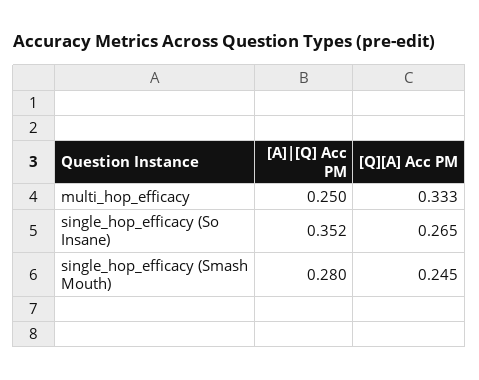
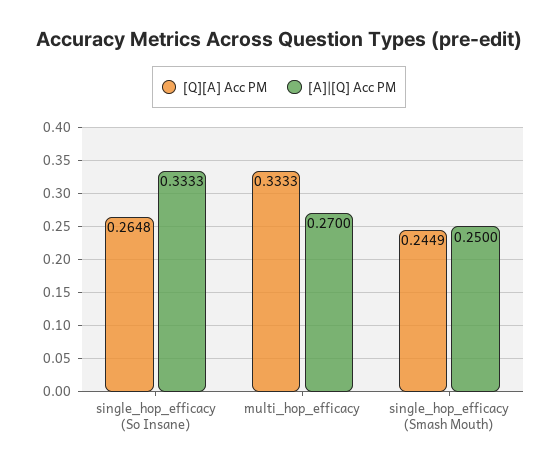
  {
    "[A]|[Q] Acc PM": {
-     "multi_hop_efficacy": 0.25,
+     "multi_hop_efficacy": 0.27,
-     "single_hop_efficacy (So Insane)": 0.352,
+     "single_hop_efficacy (So Insane)": 0.3333,
-     "single_hop_efficacy (Smash Mouth)": 0.28
+     "single_hop_efficacy (Smash Mouth)": 0.25
    },
    "[Q][A] Acc PM": {
      "multi_hop_efficacy": 0.3333,
      "single_hop_efficacy (So Insane)": 0.2648,
      "single_hop_efficacy (Smash Mouth)": 0.2449
    }
  }

